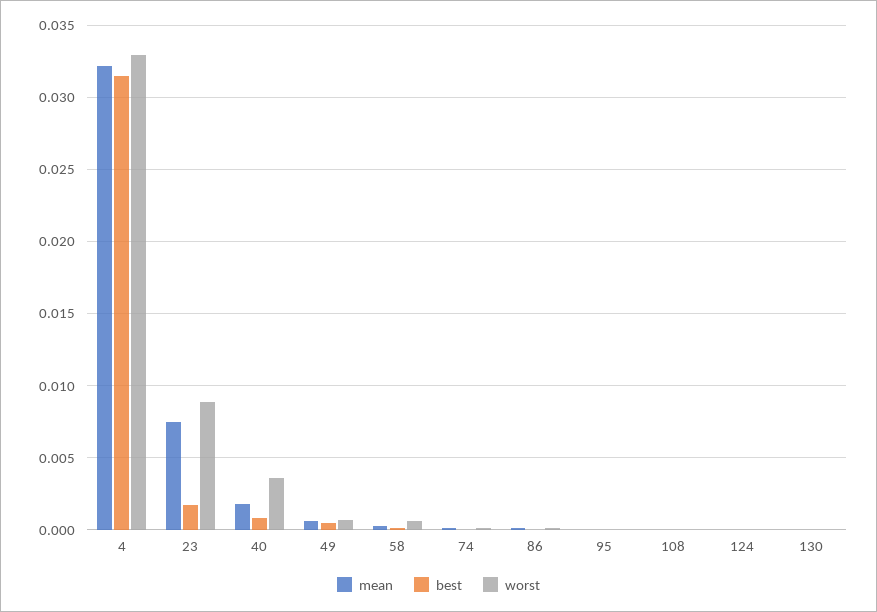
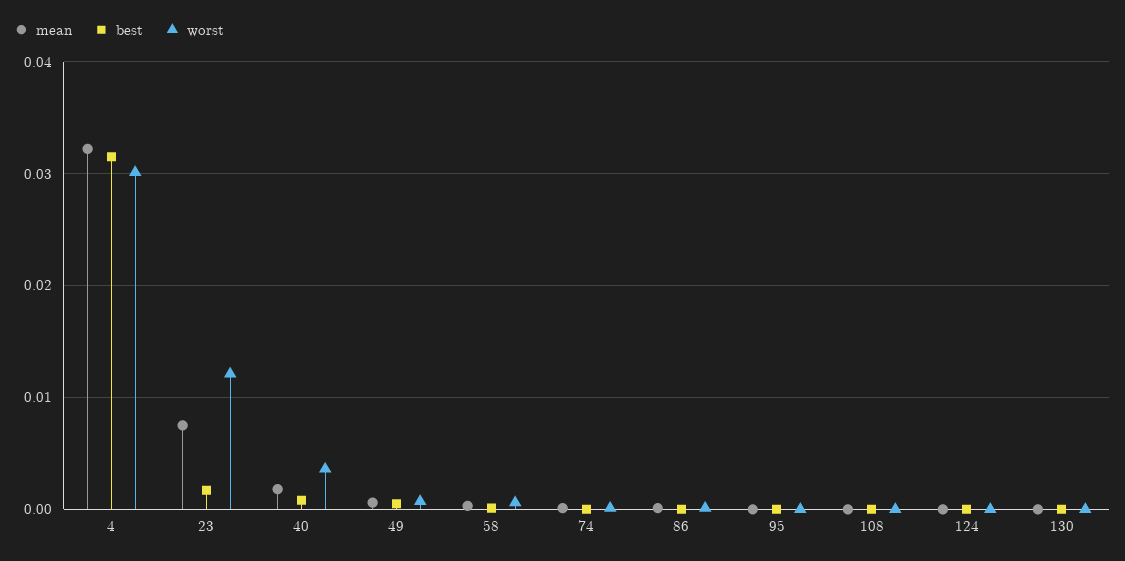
  {
    "mean": {
      "4": 0.032,
      "23": 0.0075,
      "40": 0.002,
      "49": 0.0005,
      "58": 0.0005,
      "74": 0,
      "86": 0,
      "95": 0,
      "108": 0,
      "124": 0,
      "130": 0
    },
    "best": {
      "4": 0.0315,
      "23": 0.0015,
      "40": 0.001,
      "49": 0.0005,
      "58": 0,
      "74": 0,
      "86": 0,
      "95": 0,
      "108": 0,
      "124": 0,
      "130": 0
    },
    "worst": {
-     "4": 0.033,
+     "4": 0.03,
-     "23": 0.009,
+     "23": 0.012,
      "40": 0.0035,
      "49": 0.0005,
      "58": 0.0005,
      "74": 0,
      "86": 0,
      "95": 0,
      "108": 0,
      "124": 0,
      "130": 0
    }
  }

